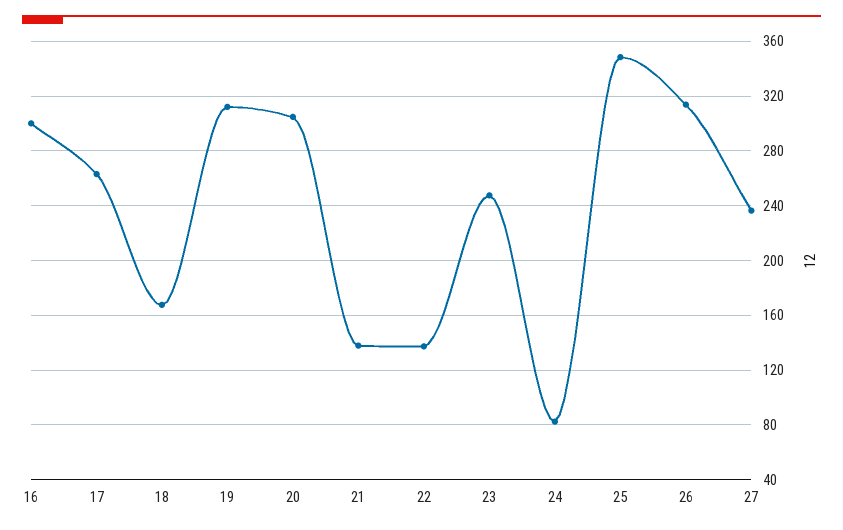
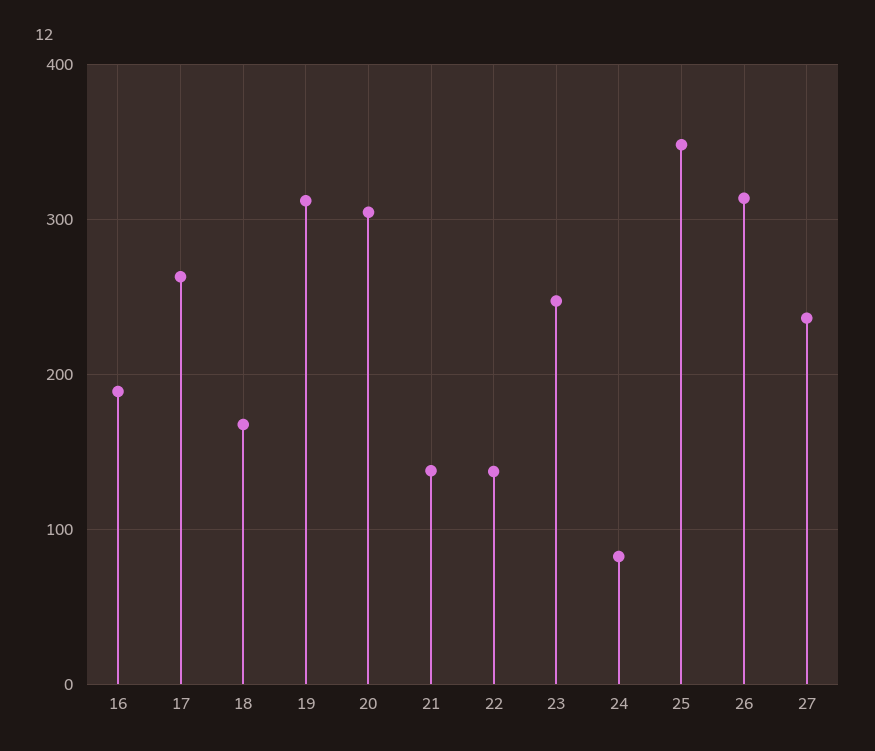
  {
-   "16": 300,
+   "16": 190,
    "17": 265,
    "18": 170,
    "19": 310,
    "20": 305,
    "21": 140,
    "22": 135,
    "23": 245,
    "24": 80,
    "25": 350,
    "26": 315,
    "27": 235
  }

